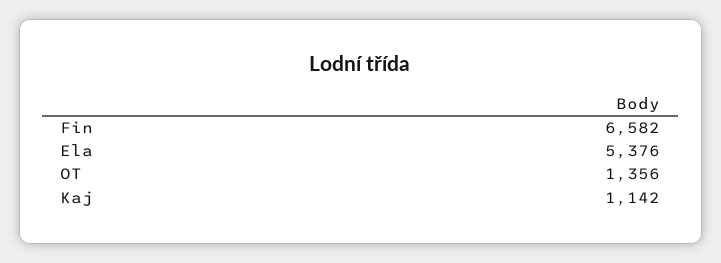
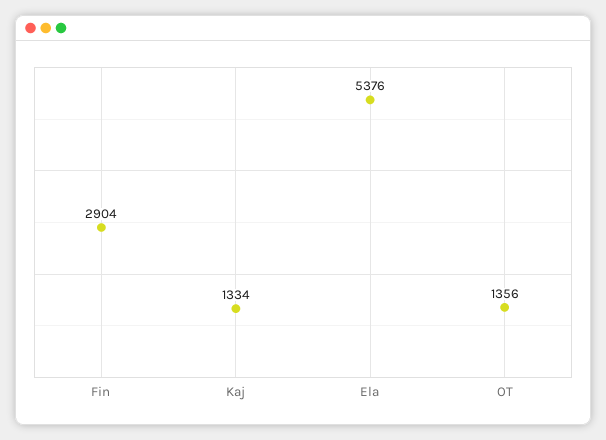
  {
-   "Fin": 6582,
+   "Fin": 2904,
    "Ela": 5376,
    "OT": 1356,
-   "Kaj": 1142
+   "Kaj": 1334
  }

